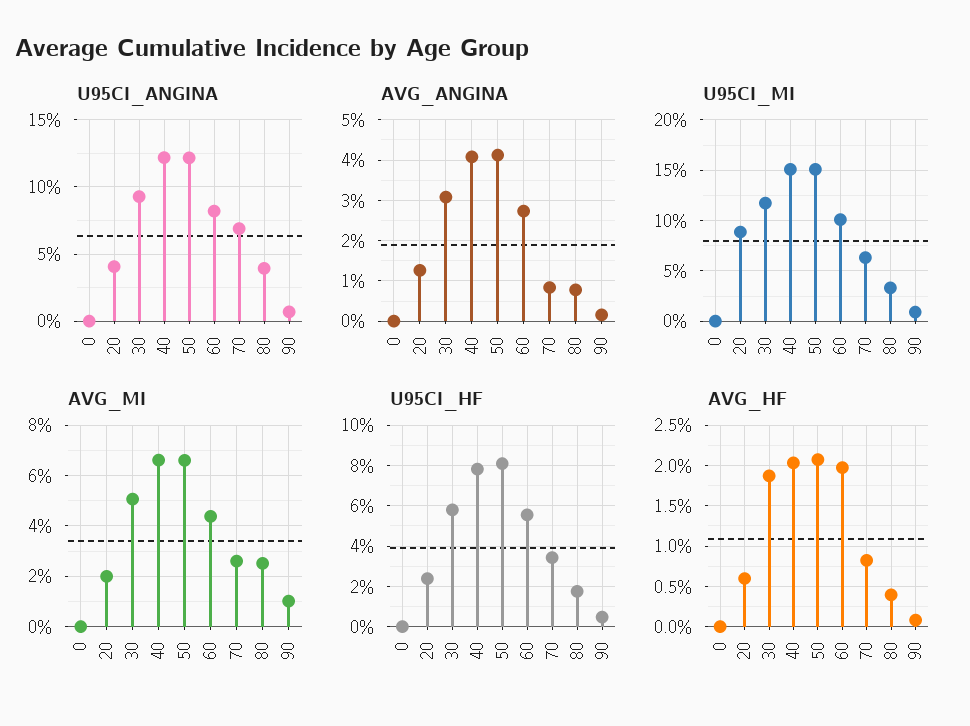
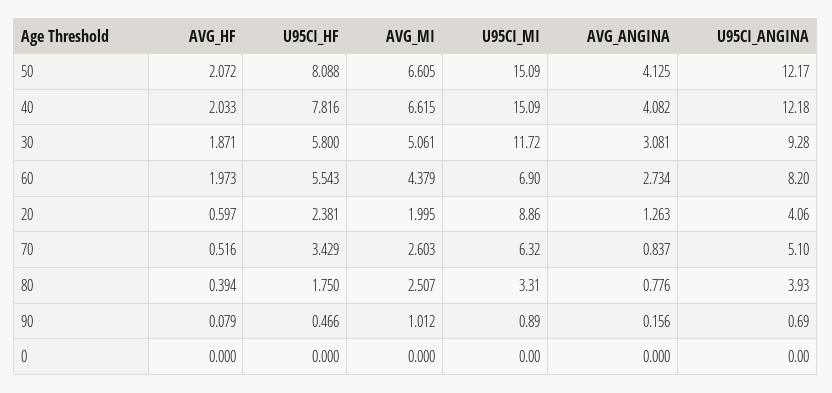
  {
    "U95CI_ANGINA": {
      "0": 0,
      "20": 4.06,
      "30": 9.28,
      "40": 12.18,
      "50": 12.17,
      "60": 8.2,
-     "70": 7,
+     "70": 5.1,
      "80": 3.93,
      "90": 0.69
    },
    "AVG_ANGINA": {
      "0": 0,
      "20": 1.263,
      "30": 3.081,
      "40": 4.082,
      "50": 4.125,
      "60": 2.734,
      "70": 0.837,
      "80": 0.776,
      "90": 0.156
    },
    "U95CI_MI": {
      "0": 0,
      "20": 8.86,
      "30": 11.72,
      "40": 15.09,
      "50": 15.09,
-     "60": 10,
+     "60": 6.9,
      "70": 6.32,
      "80": 3.31,
      "90": 0.89
    },
    "AVG_MI": {
      "0": 0,
      "20": 1.995,
      "30": 5.061,
      "40": 6.615,
      "50": 6.605,
      "60": 4.379,
      "70": 2.603,
      "80": 2.507,
      "90": 1.012
    },
    "U95CI_HF": {
      "0": 0,
      "20": 2.381,
      "30": 5.8,
      "40": 7.816,
      "50": 8.088,
      "60": 5.543,
      "70": 3.429,
      "80": 1.75,
      "90": 0.466
    },
    "AVG_HF": {
      "0": 0,
      "20": 0.597,
      "30": 1.871,
      "40": 2.033,
      "50": 2.072,
      "60": 1.973,
-     "70": 0.8,
+     "70": 0.516,
      "80": 0.394,
      "90": 0.079
    }
  }

